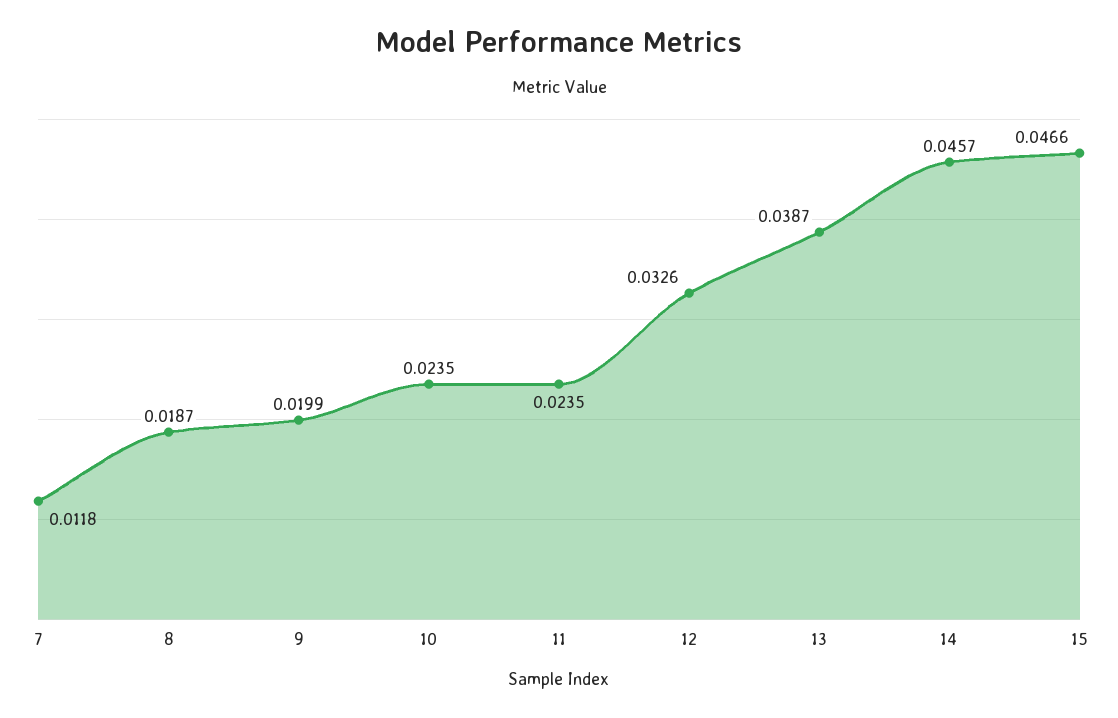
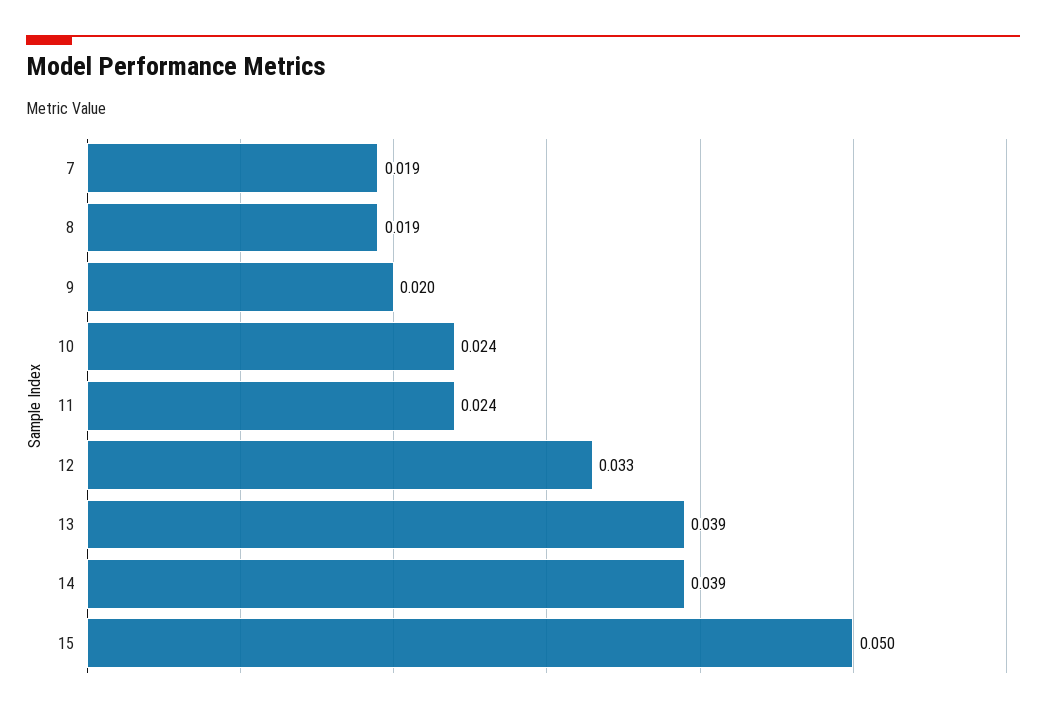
  {
-   "7": 0.0118,
+   "7": 0.019,
    "8": 0.0187,
    "9": 0.0199,
    "10": 0.0235,
    "11": 0.0235,
    "12": 0.0326,
    "13": 0.0387,
-   "14": 0.0457,
+   "14": 0.039,
-   "15": 0.0466
+   "15": 0.05
  }

